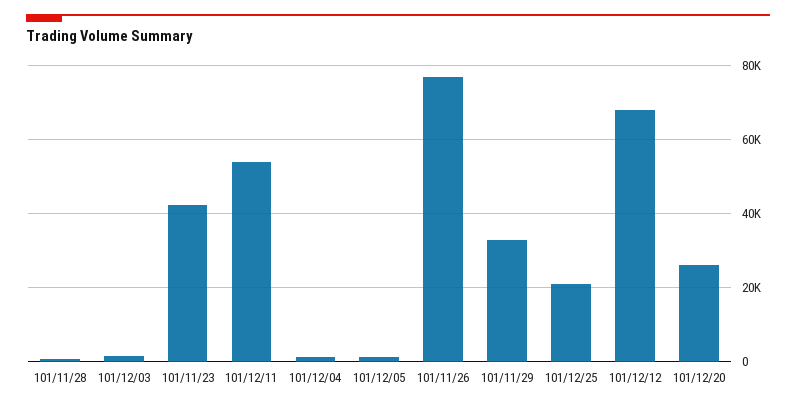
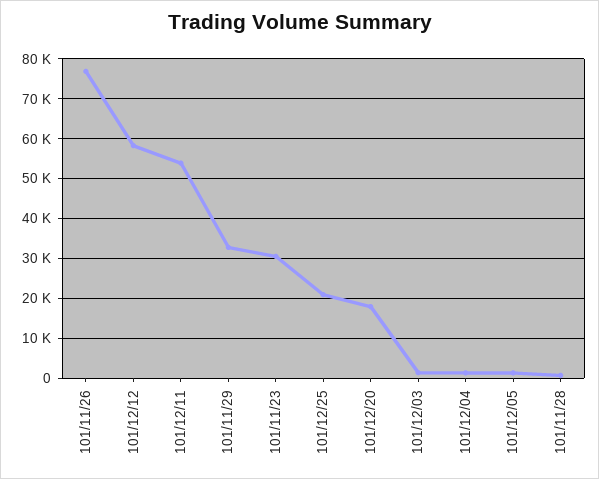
  {
    "101/11/28": 0,
    "101/12/03": 2000,
-   "101/11/23": 42000,
+   "101/11/23": 30000,
    "101/12/11": 54000,
    "101/12/04": 2000,
    "101/12/05": 2000,
    "101/11/26": 76000,
    "101/11/29": 32000,
    "101/12/25": 22000,
-   "101/12/12": 68000,
+   "101/12/12": 58000,
-   "101/12/20": 26000
+   "101/12/20": 18000
  }

